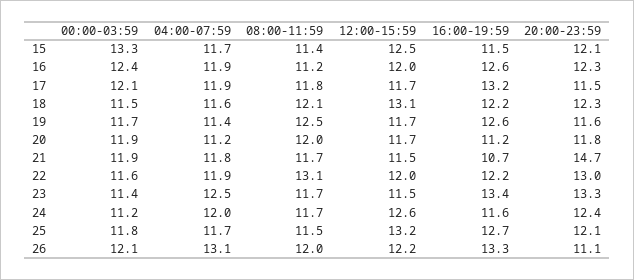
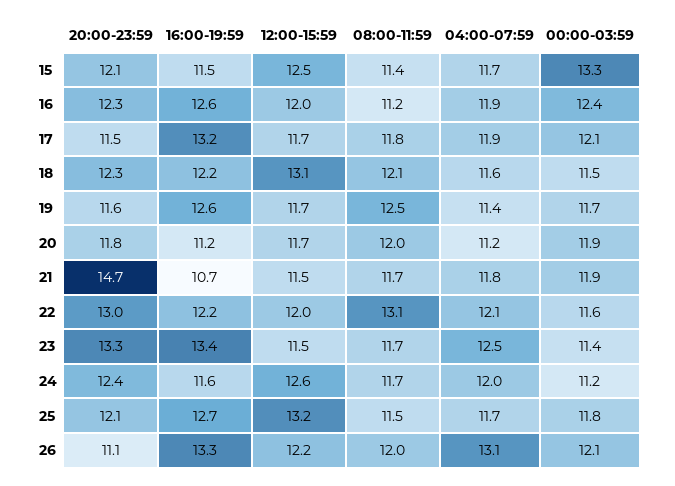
  {
    "00:00-03:59": {
      "15": 13.3,
      "16": 12.4,
      "17": 12.1,
      "18": 11.5,
      "19": 11.7,
      "20": 11.9,
      "21": 11.9,
      "22": 11.6,
      "23": 11.4,
      "24": 11.2,
      "25": 11.8,
      "26": 12.1
    },
    "04:00-07:59": {
      "15": 11.7,
      "16": 11.9,
      "17": 11.9,
      "18": 11.6,
      "19": 11.4,
      "20": 11.2,
      "21": 11.8,
-     "22": 11.9,
+     "22": 12.1,
      "23": 12.5,
      "24": 12,
      "25": 11.7,
      "26": 13.1
    },
    "08:00-11:59": {
      "15": 11.4,
      "16": 11.2,
      "17": 11.8,
      "18": 12.1,
      "19": 12.5,
      "20": 12,
      "21": 11.7,
      "22": 13.1,
      "23": 11.7,
      "24": 11.7,
      "25": 11.5,
      "26": 12
    },
    "12:00-15:59": {
      "15": 12.5,
      "16": 12,
      "17": 11.7,
      "18": 13.1,
      "19": 11.7,
      "20": 11.7,
      "21": 11.5,
      "22": 12,
      "23": 11.5,
      "24": 12.6,
      "25": 13.2,
      "26": 12.2
    },
    "16:00-19:59": {
      "15": 11.5,
      "16": 12.6,
      "17": 13.2,
      "18": 12.2,
      "19": 12.6,
      "20": 11.2,
      "21": 10.7,
      "22": 12.2,
      "23": 13.4,
      "24": 11.6,
      "25": 12.7,
      "26": 13.3
    },
    "20:00-23:59": {
      "15": 12.1,
      "16": 12.3,
      "17": 11.5,
      "18": 12.3,
      "19": 11.6,
      "20": 11.8,
      "21": 14.7,
      "22": 13,
      "23": 13.3,
      "24": 12.4,
      "25": 12.1,
      "26": 11.1
    }
  }

